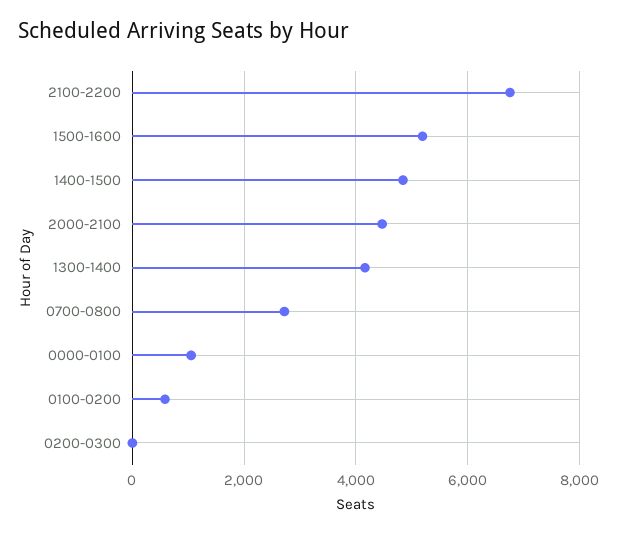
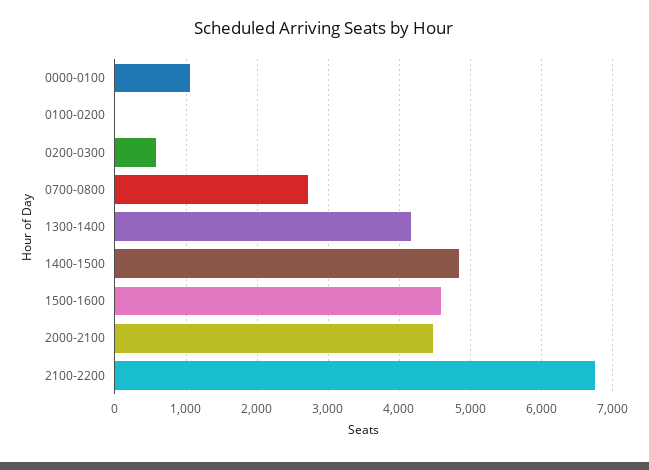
  {
    "2100-2200": 6800,
-   "1500-1600": 5200,
+   "1500-1600": 4600,
    "1400-1500": 4800,
    "2000-2100": 4500,
    "1300-1400": 4200,
    "0700-0800": 2700,
    "0000-0100": 1100,
-   "0100-0200": 600,
+   "0100-0200": 0,
-   "0200-0300": 0
+   "0200-0300": 600
  }

